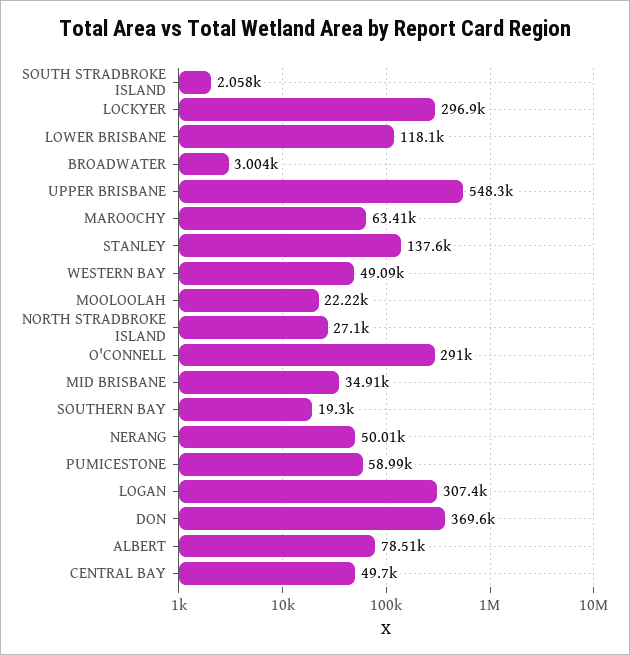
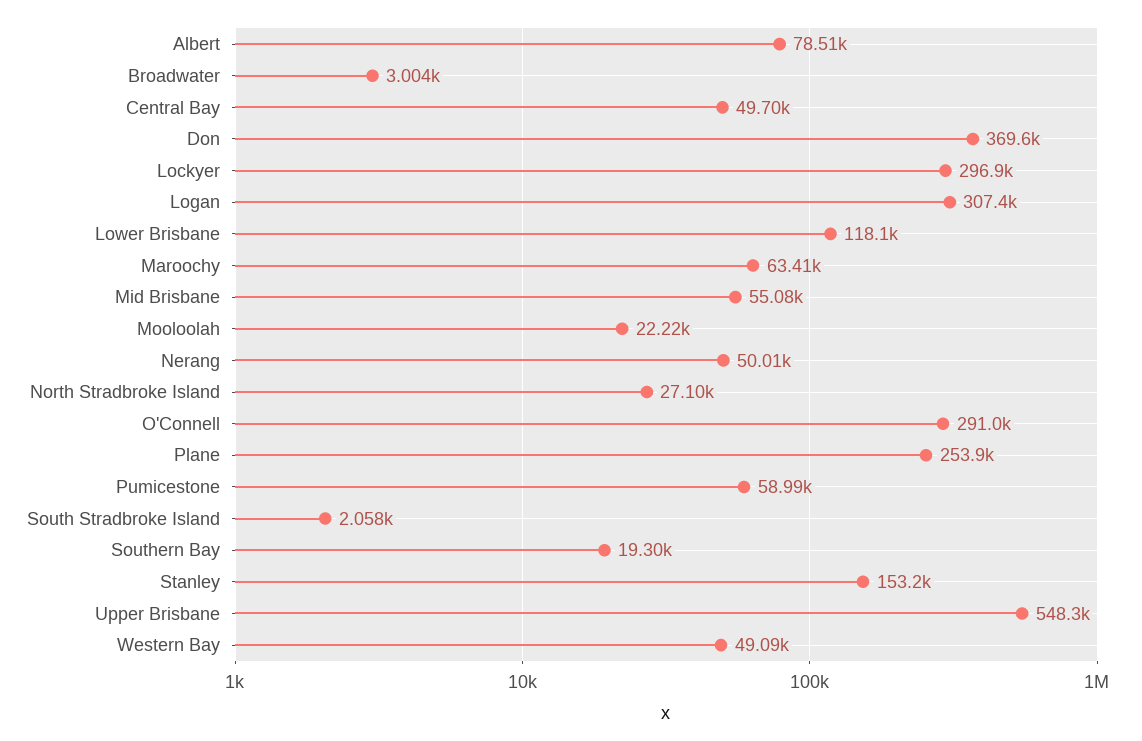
  {
    "SOUTH STRADBROKE ISLAND": 2058,
    "LOCKYER": 296900,
    "LOWER BRISBANE": 118100,
    "BROADWATER": 3004,
    "UPPER BRISBANE": 548300,
    "MAROOCHY": 63410,
-   "STANLEY": 137600,
+   "STANLEY": 153200,
    "WESTERN BAY": 49090,
    "MOOLOOLAH": 22220,
    "NORTH STRADBROKE ISLAND": 27100,
    "O'CONNELL": 291000,
-   "MID BRISBANE": 34910,
+   "MID BRISBANE": 55080,
    "SOUTHERN BAY": 19300,
    "NERANG": 50010,
    "PUMICESTONE": 58990,
    "LOGAN": 307400,
    "DON": 369600,
    "ALBERT": 78510,
-   "CENTRAL BAY": 49700
+   "CENTRAL BAY": 49700,
+   "Plane": 253900
  }

